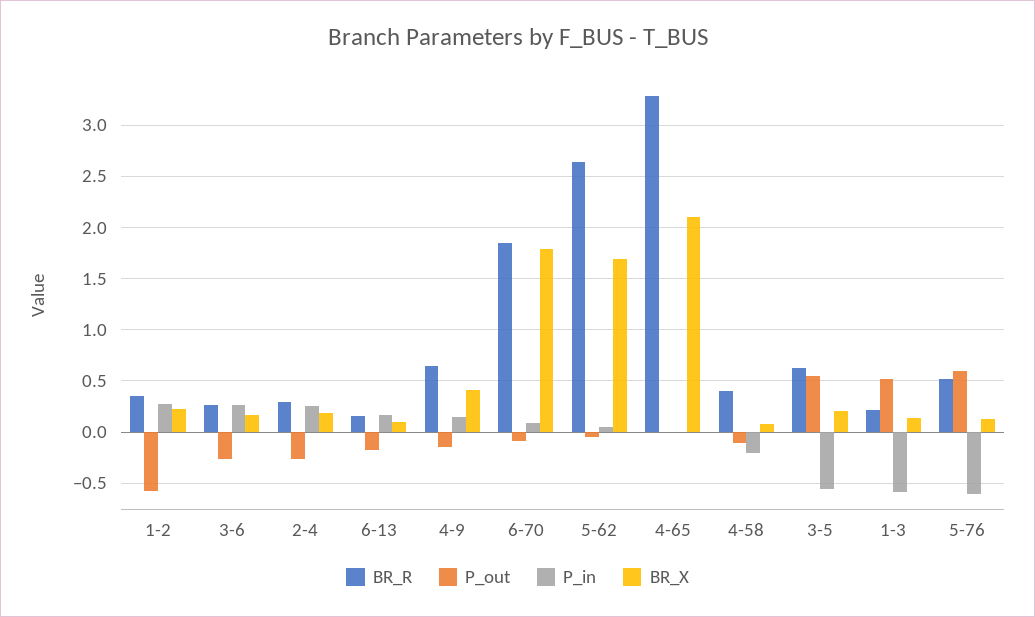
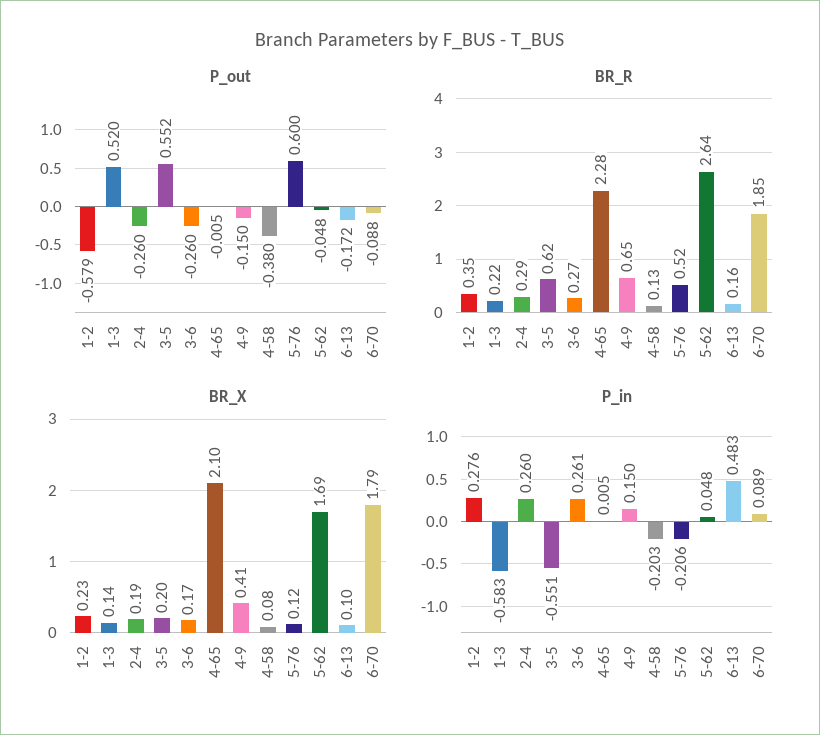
  {
    "BR_R": {
      "1-2": 0.35,
      "3-6": 0.27,
      "2-4": 0.29,
      "6-13": 0.16,
      "4-9": 0.65,
      "6-70": 1.85,
      "5-62": 2.64,
-     "4-65": 3.3,
+     "4-65": 2.28,
-     "4-58": 0.4,
+     "4-58": 0.13,
      "3-5": 0.62,
      "1-3": 0.22,
      "5-76": 0.52
    },
    "P_out": {
      "1-2": -0.579,
      "3-6": -0.26,
      "2-4": -0.26,
      "6-13": -0.172,
      "4-9": -0.15,
      "6-70": -0.088,
      "5-62": -0.048,
      "4-65": -0.005,
-     "4-58": -0.1,
+     "4-58": -0.38,
      "3-5": 0.552,
      "1-3": 0.52,
      "5-76": 0.6
    },
    "P_in": {
      "1-2": 0.276,
      "3-6": 0.261,
      "2-4": 0.26,
-     "6-13": 0.2,
+     "6-13": 0.483,
      "4-9": 0.15,
      "6-70": 0.089,
      "5-62": 0.048,
      "4-65": 0.005,
      "4-58": -0.203,
      "3-5": -0.551,
      "1-3": -0.583,
-     "5-76": -0.6
+     "5-76": -0.206
    },
    "BR_X": {
      "1-2": 0.23,
      "3-6": 0.17,
      "2-4": 0.19,
      "6-13": 0.1,
      "4-9": 0.41,
      "6-70": 1.79,
      "5-62": 1.69,
      "4-65": 2.1,
      "4-58": 0.08,
      "3-5": 0.2,
      "1-3": 0.14,
      "5-76": 0.12
    }
  }

